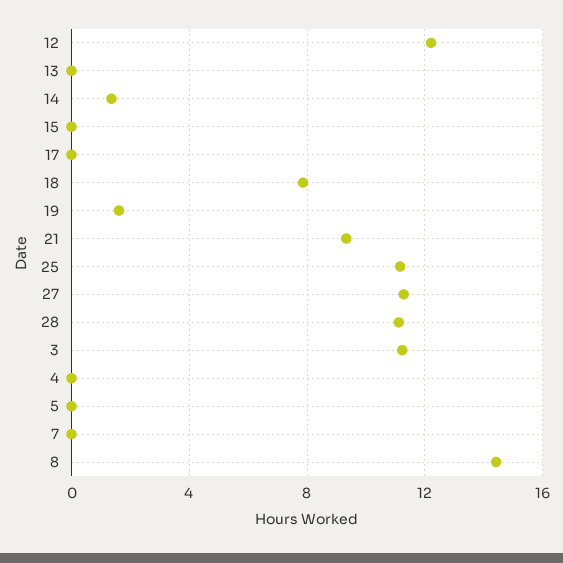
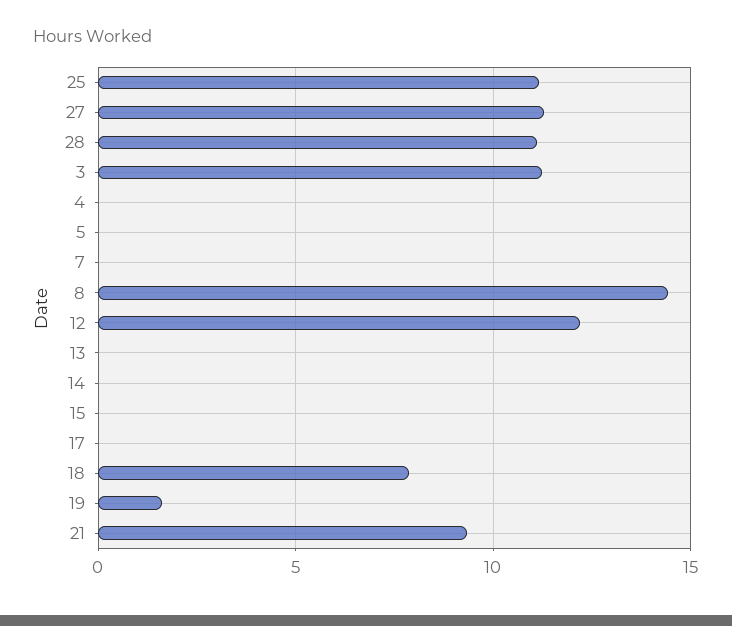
  {
    "12": 12,
    "13": 0,
-   "14": 1.5,
+   "14": 0,
    "15": 0,
    "17": 0,
    "18": 8,
    "19": 1.5,
    "21": 9.5,
    "25": 11,
    "27": 11.5,
    "28": 11,
    "3": 11,
    "4": 0,
    "5": 0,
    "7": 0,
    "8": 14.5
  }

